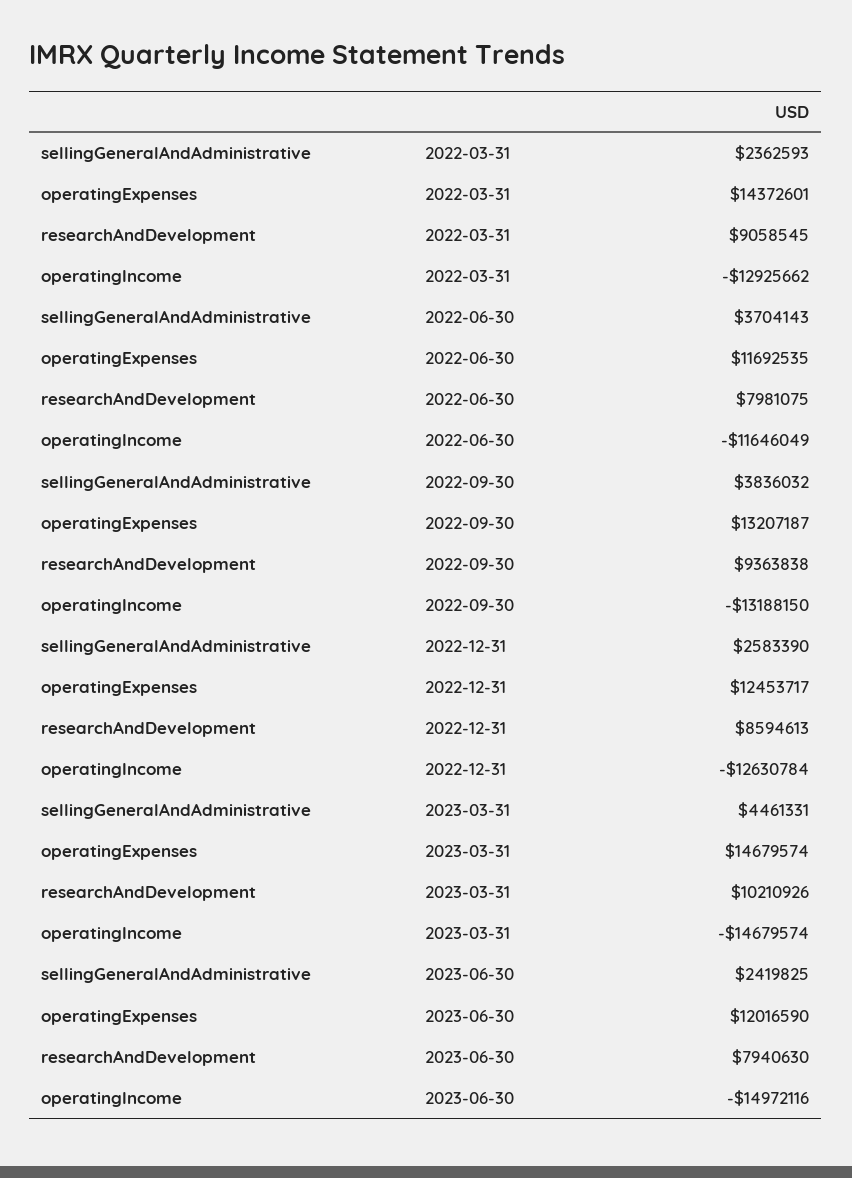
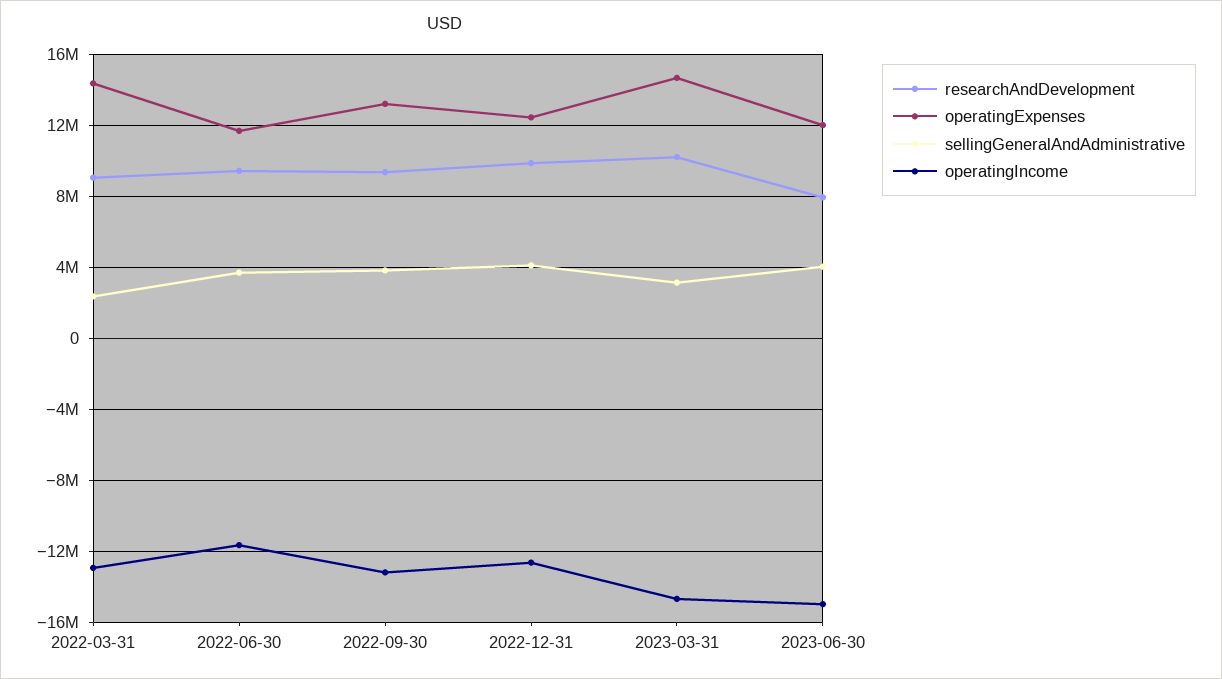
  {
    "sellingGeneralAndAdministrative": {
      "2022-03-31": 2362593,
      "2022-06-30": 3704143,
      "2022-09-30": 3836032,
-     "2022-12-31": 2583390,
+     "2022-12-31": 4000000,
-     "2023-03-31": 4461331,
+     "2023-03-31": 3000000,
-     "2023-06-30": 2419825
+     "2023-06-30": 4000000
    },
    "operatingExpenses": {
      "2022-03-31": 14372601,
      "2022-06-30": 11692535,
      "2022-09-30": 13207187,
      "2022-12-31": 12453717,
      "2023-03-31": 14679574,
      "2023-06-30": 12016590
    },
    "researchAndDevelopment": {
      "2022-03-31": 9058545,
-     "2022-06-30": 7981075,
+     "2022-06-30": 9500000,
      "2022-09-30": 9363838,
-     "2022-12-31": 8594613,
+     "2022-12-31": 10000000,
      "2023-03-31": 10210926,
      "2023-06-30": 7940630
    },
    "operatingIncome": {
      "2022-03-31": -12925662,
      "2022-06-30": -11646049,
      "2022-09-30": -13188150,
      "2022-12-31": -12630784,
      "2023-03-31": -14679574,
      "2023-06-30": -14972116
    }
  }

